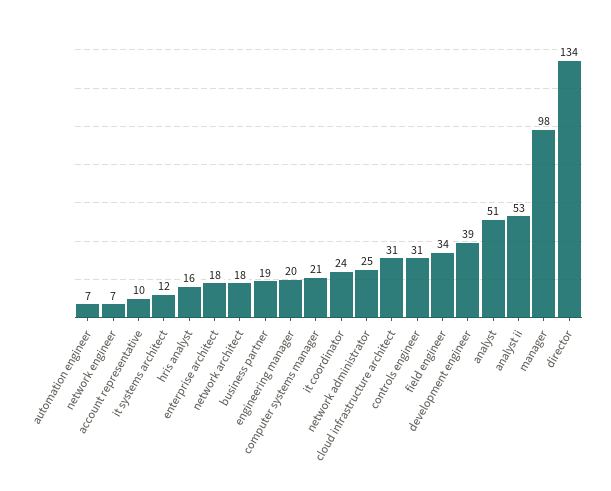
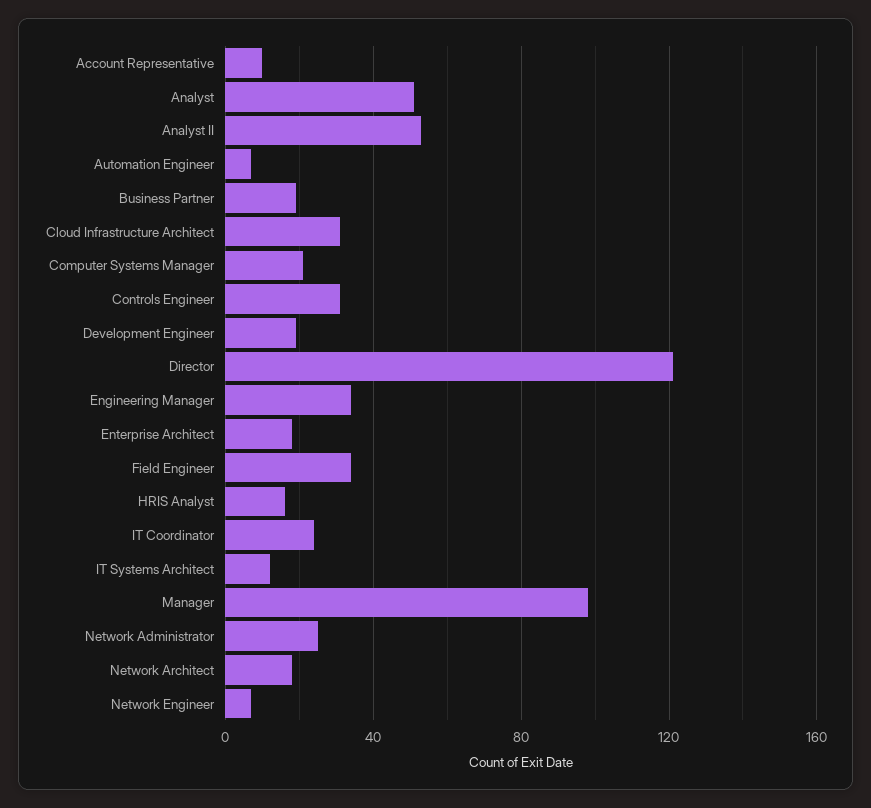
  {
    "automation engineer": 7,
    "network engineer": 7,
    "account representative": 10,
    "it systems architect": 12,
    "hris analyst": 16,
    "enterprise architect": 18,
    "network architect": 18,
    "business partner": 19,
-   "engineering manager": 20,
+   "engineering manager": 35,
    "computer systems manager": 21,
    "it coordinator": 24,
    "network administrator": 25,
    "cloud infrastructure architect": 31,
    "controls engineer": 31,
    "field engineer": 34,
-   "development engineer": 39,
+   "development engineer": 20,
    "analyst": 51,
    "analyst ii": 53,
    "manager": 98,
-   "director": 134
+   "director": 120
  }

